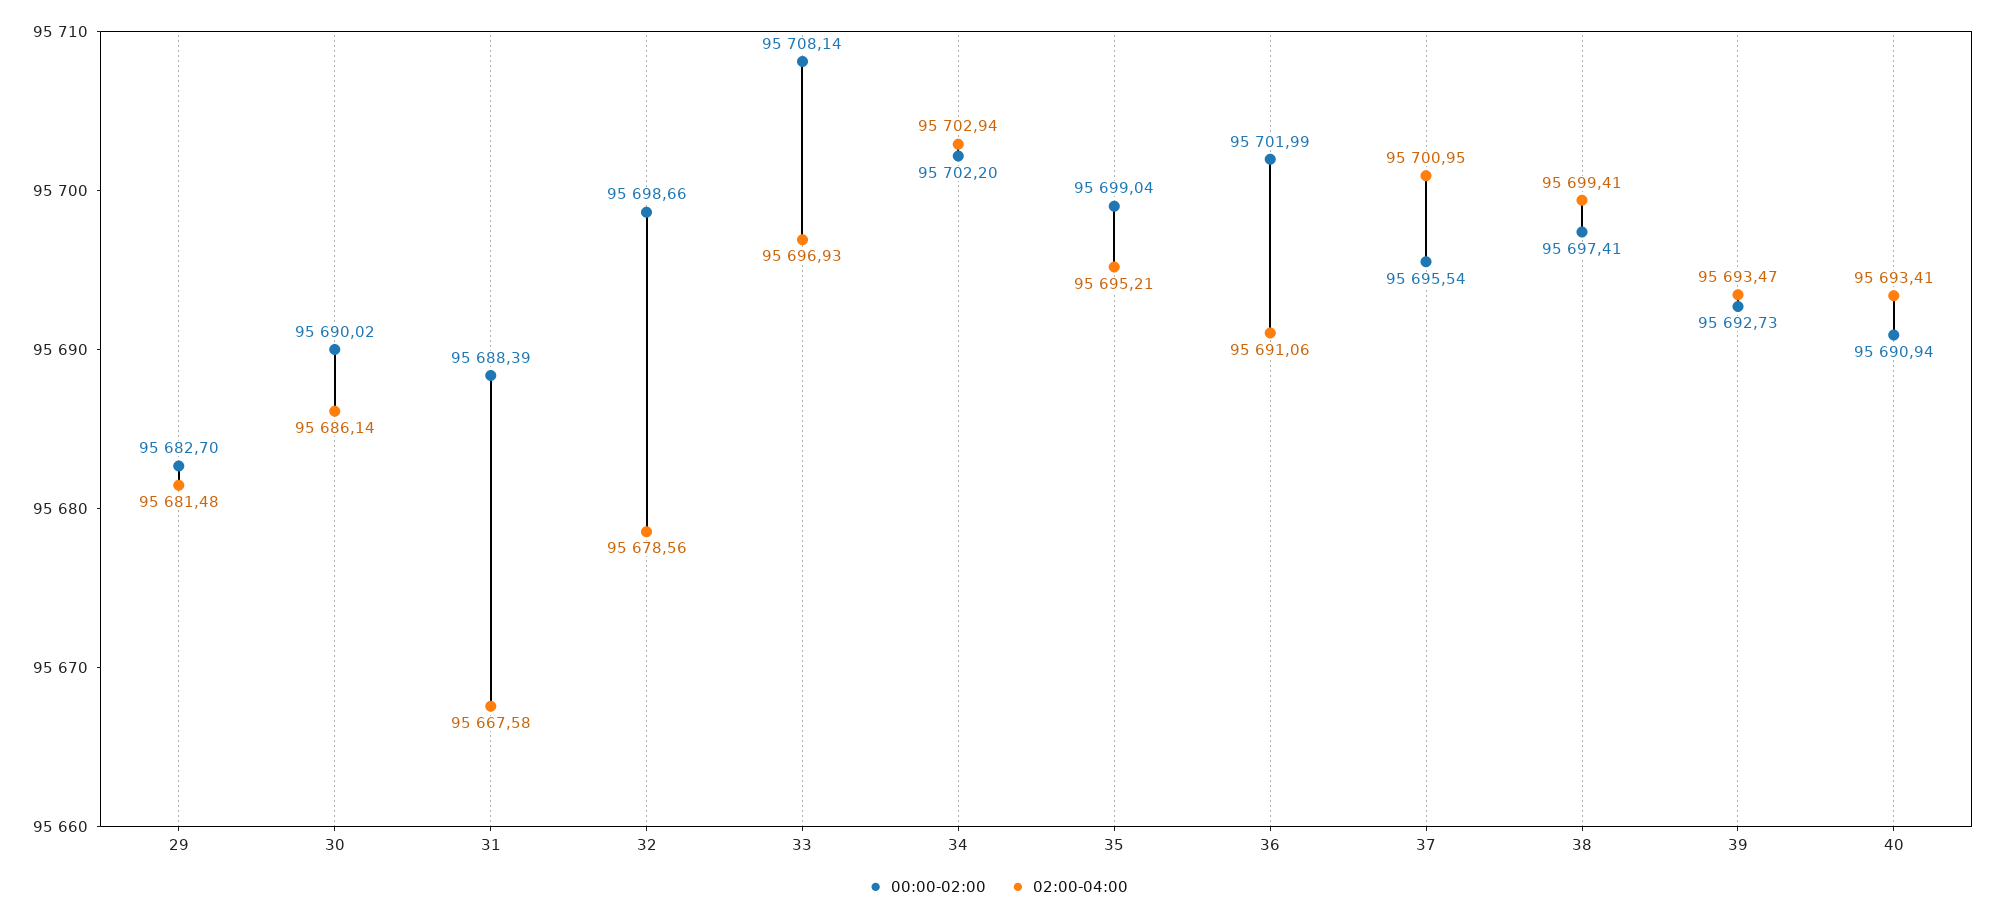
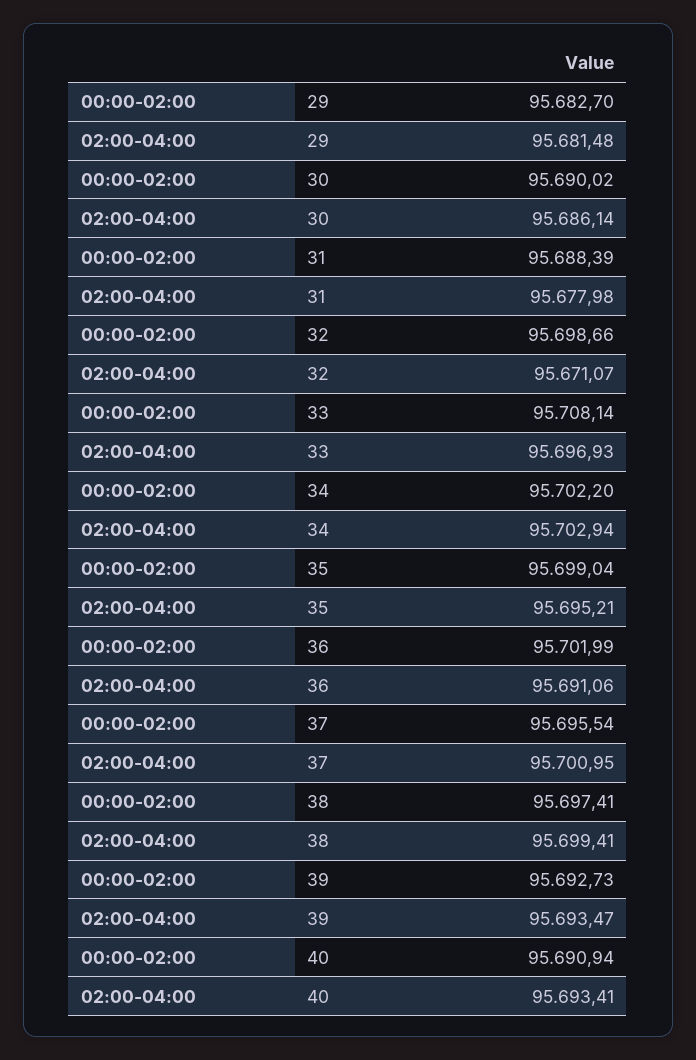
  {
    "00:00-02:00": {
      "29": 95682.7,
      "30": 95690.02,
      "31": 95688.39,
      "32": 95698.66,
      "33": 95708.14,
      "34": 95702.2,
      "35": 95699.04,
      "36": 95701.99,
      "37": 95695.54,
      "38": 95697.41,
      "39": 95692.73,
      "40": 95690.94
    },
    "02:00-04:00": {
      "29": 95681.48,
      "30": 95686.14,
-     "31": 95667.58,
+     "31": 95677.98,
-     "32": 95678.56,
+     "32": 95671.07,
      "33": 95696.93,
      "34": 95702.94,
      "35": 95695.21,
      "36": 95691.06,
      "37": 95700.95,
      "38": 95699.41,
      "39": 95693.47,
      "40": 95693.41
    }
  }

